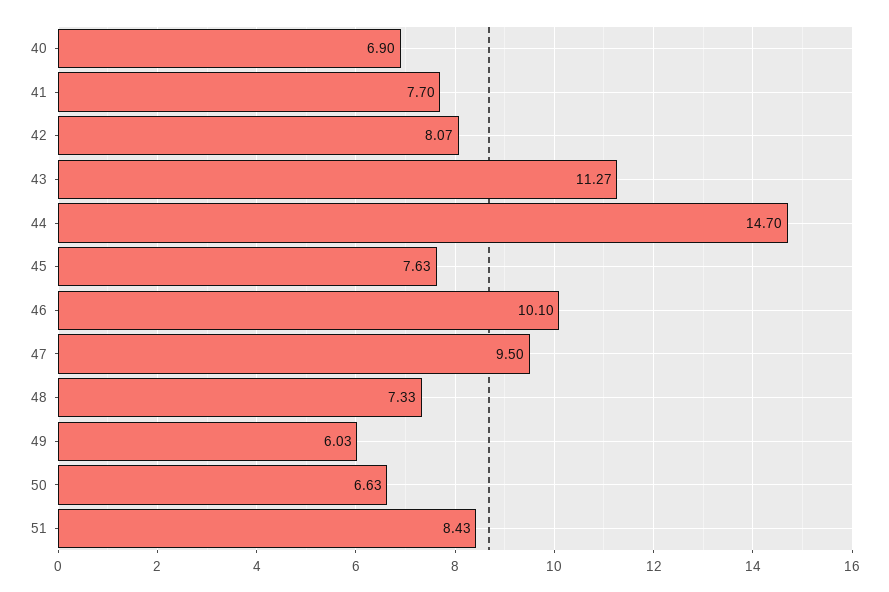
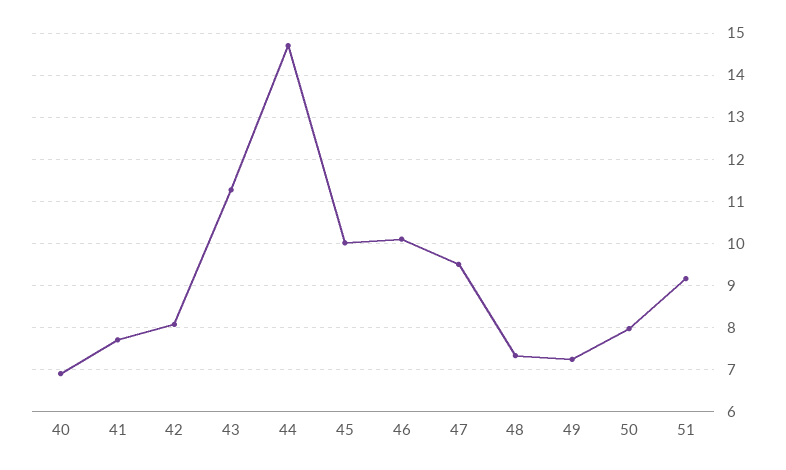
  {
    "40": 6.9,
    "41": 7.7,
    "42": 8.07,
    "43": 11.27,
    "44": 14.7,
-   "45": 7.63,
+   "45": 10,
    "46": 10.1,
    "47": 9.5,
    "48": 7.33,
-   "49": 6.03,
+   "49": 7.2,
-   "50": 6.63,
+   "50": 8,
-   "51": 8.43
+   "51": 9.2
  }

